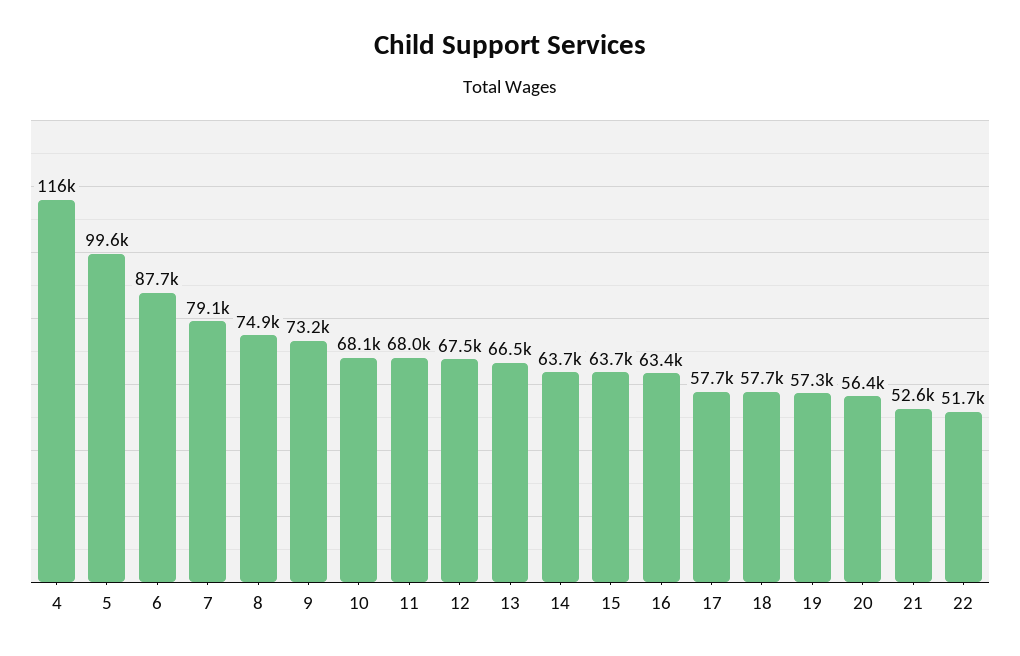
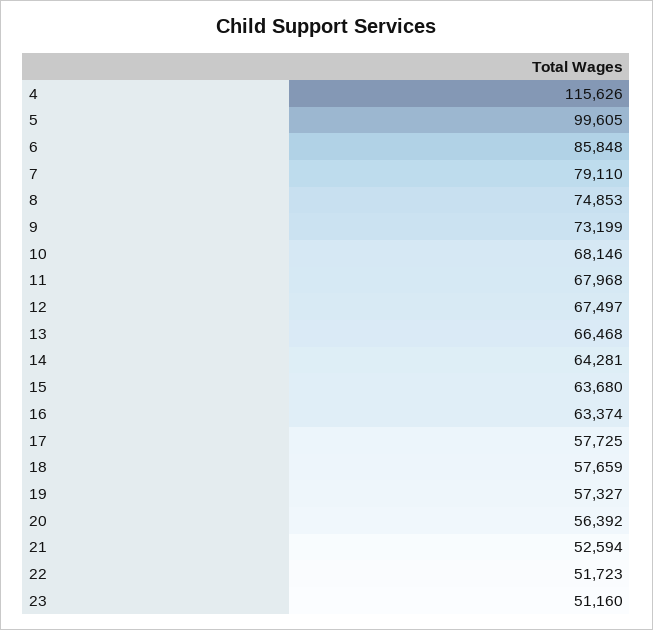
  {
    "4": 115626,
    "5": 99605,
-   "6": 87700,
+   "6": 85848,
    "7": 79110,
    "8": 74853,
    "9": 73199,
    "10": 68146,
    "11": 67968,
    "12": 67497,
    "13": 66468,
-   "14": 63700,
+   "14": 64281,
    "15": 63680,
    "16": 63374,
    "17": 57725,
    "18": 57659,
    "19": 57327,
    "20": 56392,
    "21": 52594,
-   "22": 51723
+   "22": 51723,
+   "23": 51160
  }

